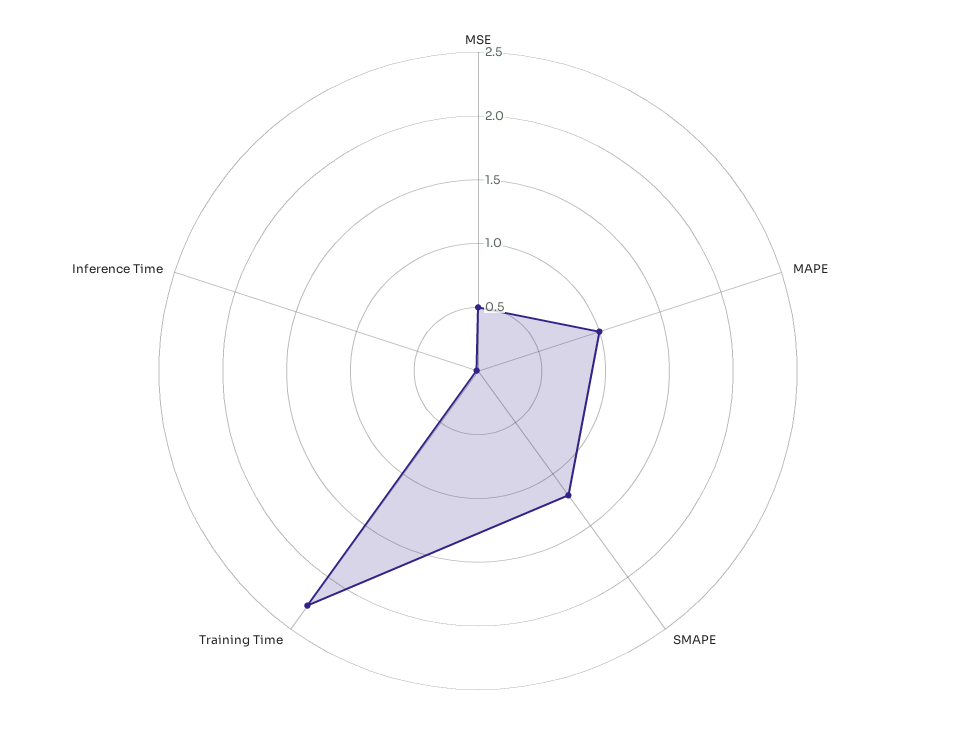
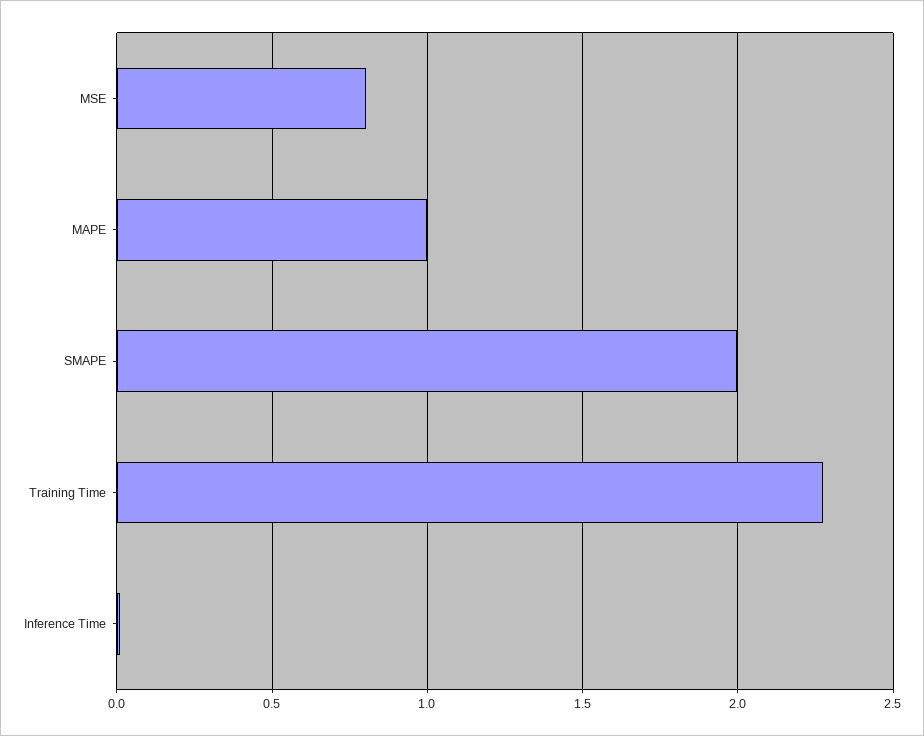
  {
-   "MSE": 0.5,
+   "MSE": 0.8,
    "MAPE": 1,
-   "SMAPE": 1.2,
+   "SMAPE": 2,
    "Training Time": 2.25,
    "Inference Time": 0
  }

